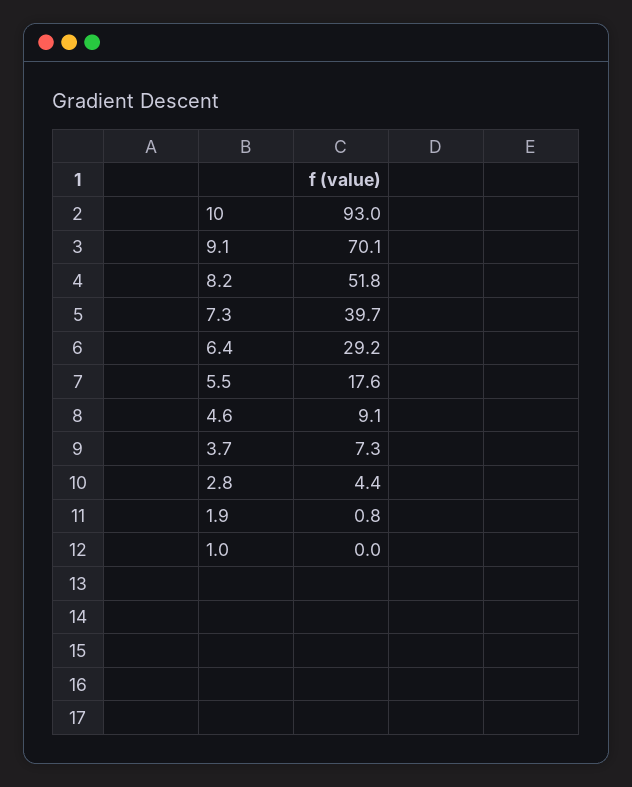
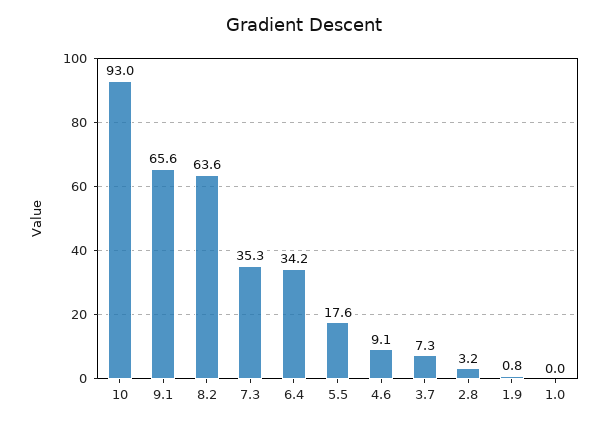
  {
    "10": 93,
-   "9.1": 70.1,
+   "9.1": 65.6,
-   "8.2": 51.8,
+   "8.2": 63.6,
-   "7.3": 39.7,
+   "7.3": 35.3,
-   "6.4": 29.2,
+   "6.4": 34.2,
    "5.5": 17.6,
    "4.6": 9.1,
    "3.7": 7.3,
-   "2.8": 4.4,
+   "2.8": 3.2,
    "1.9": 0.8,
    "1.0": 0
  }

